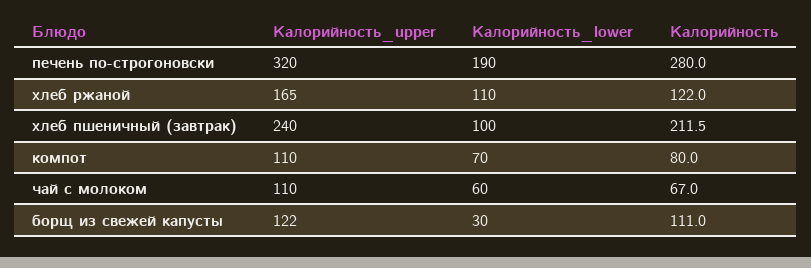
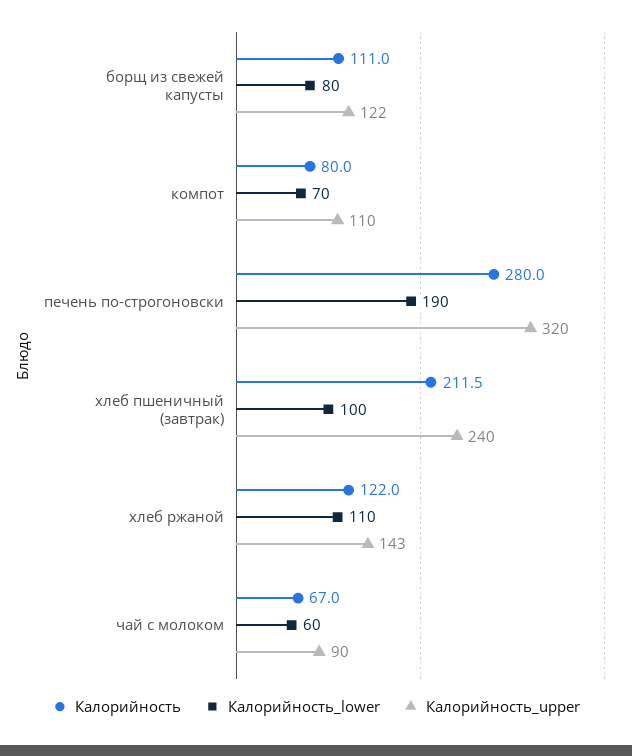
  {
    "Калорийность_upper": {
      "печень по-строгоновски": 320,
-     "хлеб ржаной": 165,
+     "хлеб ржаной": 143,
      "хлеб пшеничный (завтрак)": 240,
      "компот": 110,
-     "чай с молоком": 110,
+     "чай с молоком": 90,
      "борщ из свежей капусты": 122
    },
    "Калорийность_lower": {
      "печень по-строгоновски": 190,
      "хлеб ржаной": 110,
      "хлеб пшеничный (завтрак)": 100,
      "компот": 70,
      "чай с молоком": 60,
-     "борщ из свежей капусты": 30
+     "борщ из свежей капусты": 80
    },
    "Калорийность": {
      "печень по-строгоновски": 280,
      "хлеб ржаной": 122,
      "хлеб пшеничный (завтрак)": 211.5,
      "компот": 80,
      "чай с молоком": 67,
      "борщ из свежей капусты": 111
    }
  }

